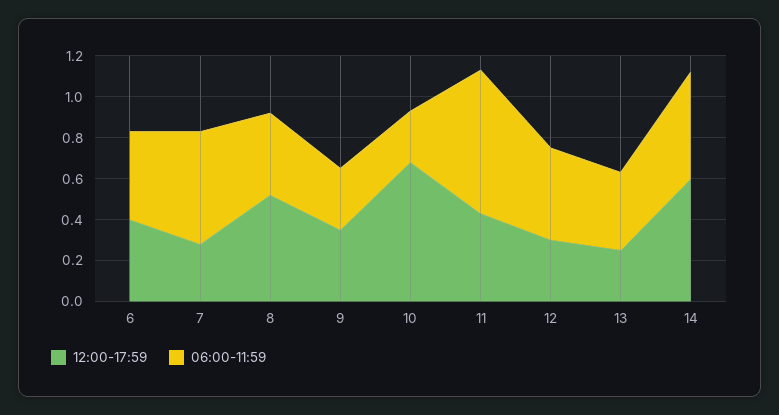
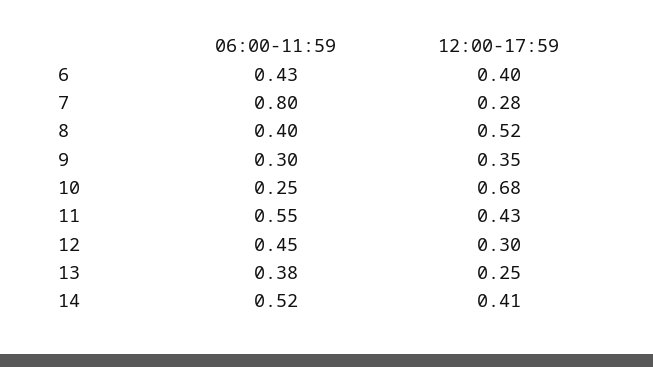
  {
    "12:00-17:59": {
      "6": 0.4,
      "7": 0.28,
      "8": 0.52,
      "9": 0.35,
      "10": 0.68,
      "11": 0.43,
      "12": 0.3,
      "13": 0.25,
-     "14": 0.6
+     "14": 0.41
    },
    "06:00-11:59": {
      "6": 0.43,
-     "7": 0.55,
+     "7": 0.8,
      "8": 0.4,
      "9": 0.3,
      "10": 0.25,
-     "11": 0.7,
+     "11": 0.55,
      "12": 0.45,
      "13": 0.38,
      "14": 0.52
    }
  }

